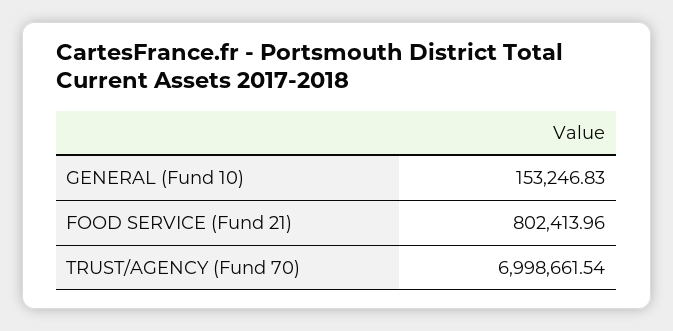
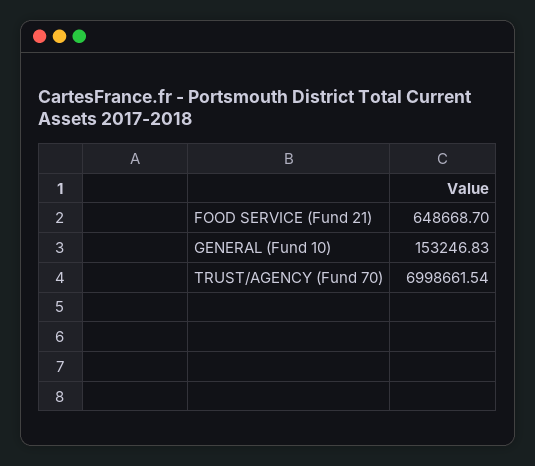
  {
    "GENERAL (Fund 10)": 153246.83,
-   "FOOD SERVICE (Fund 21)": 802413.96,
+   "FOOD SERVICE (Fund 21)": 648668.7,
    "TRUST/AGENCY (Fund 70)": 6998661.54
  }

